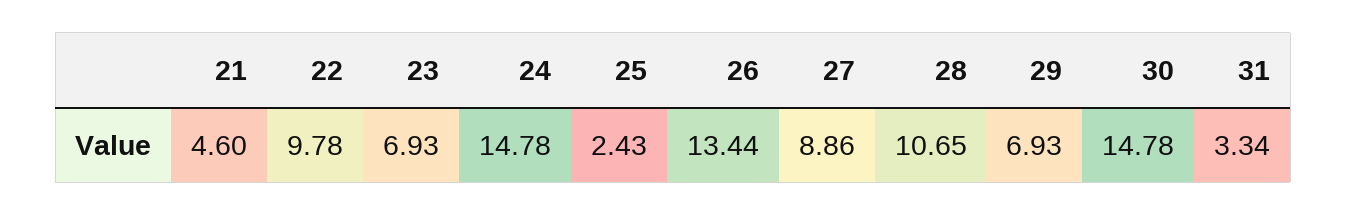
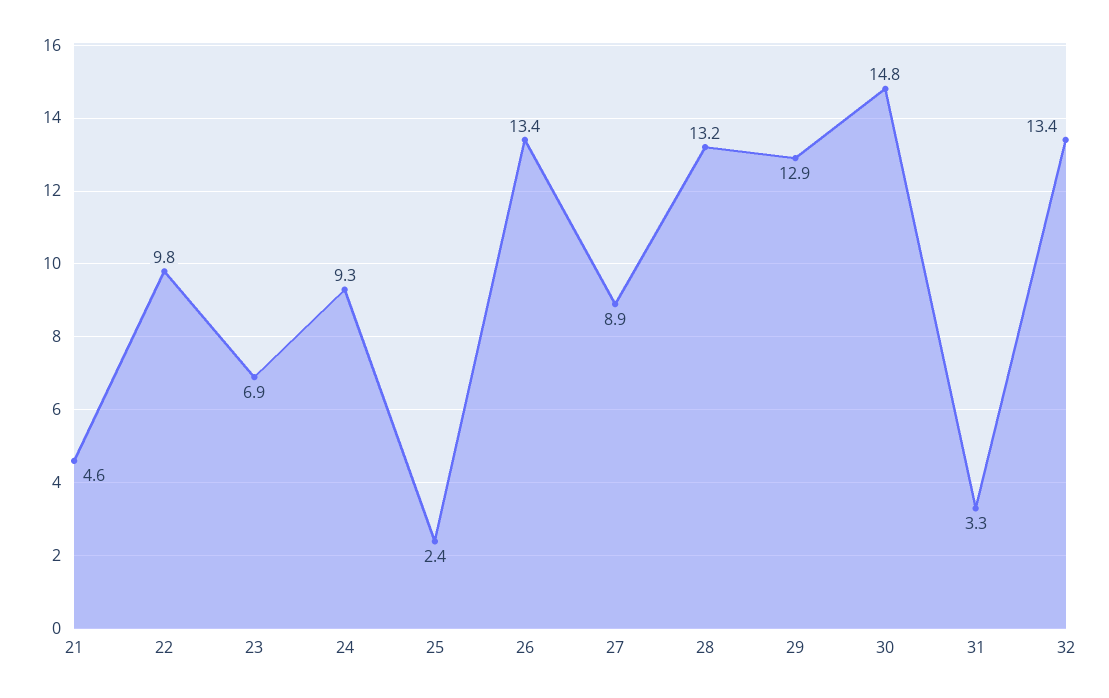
  {
    "21": 4.6,
    "22": 9.78,
    "23": 6.93,
-   "24": 14.78,
+   "24": 9.3,
    "25": 2.43,
    "26": 13.44,
    "27": 8.86,
-   "28": 10.65,
+   "28": 13.2,
-   "29": 6.93,
+   "29": 12.9,
    "30": 14.78,
-   "31": 3.34
+   "31": 3.34,
+   "32": 13.4
  }

